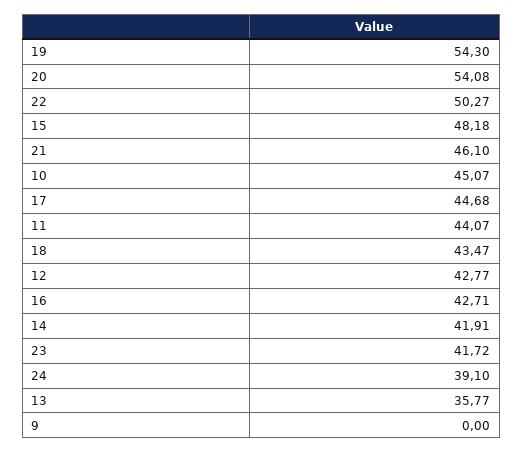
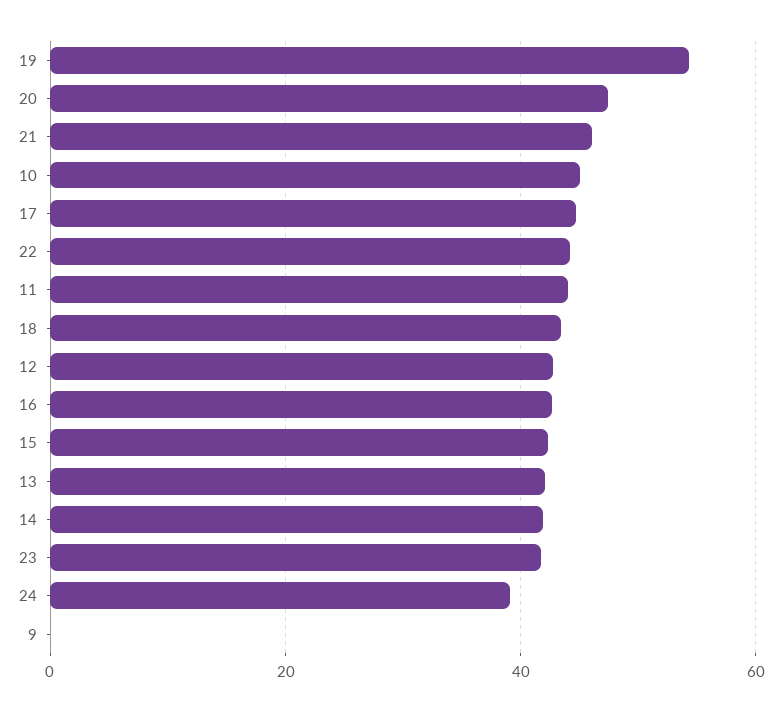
  {
    "19": 54.3,
-   "20": 54.08,
+   "20": 48,
-   "22": 50.27,
+   "22": 44,
-   "15": 48.18,
+   "15": 42,
    "21": 46.1,
    "10": 45.07,
    "17": 44.68,
    "11": 44.07,
    "18": 43.47,
    "12": 42.77,
    "16": 42.71,
    "14": 41.91,
    "23": 41.72,
    "24": 39.1,
-   "13": 35.77,
+   "13": 42,
    "9": 0
  }

